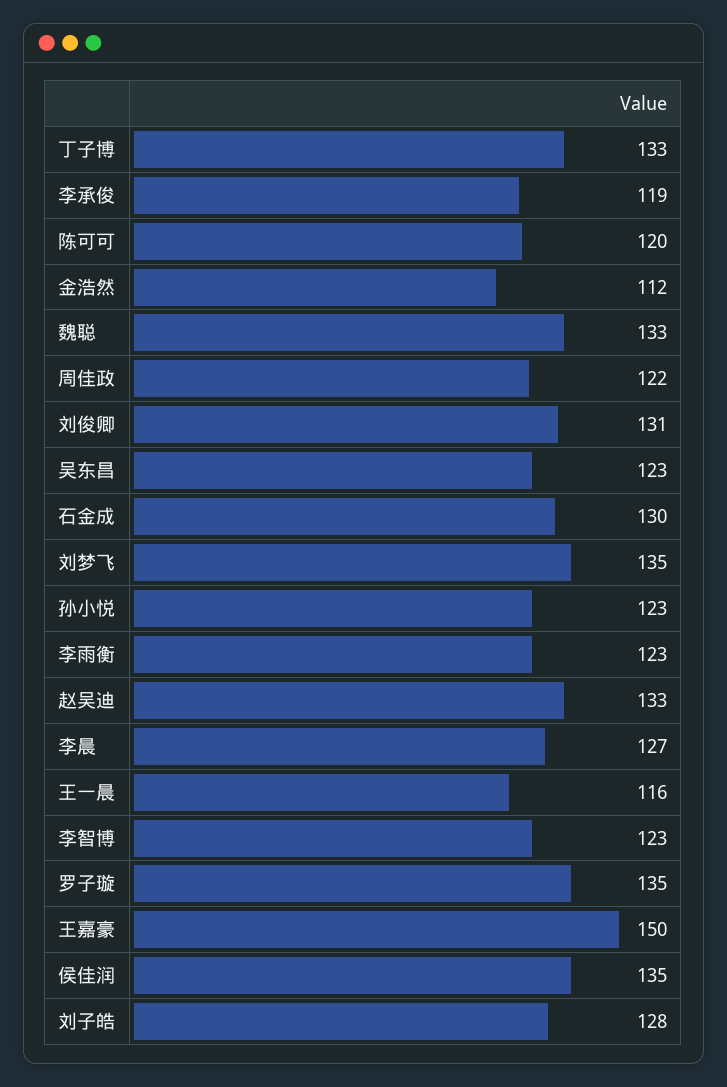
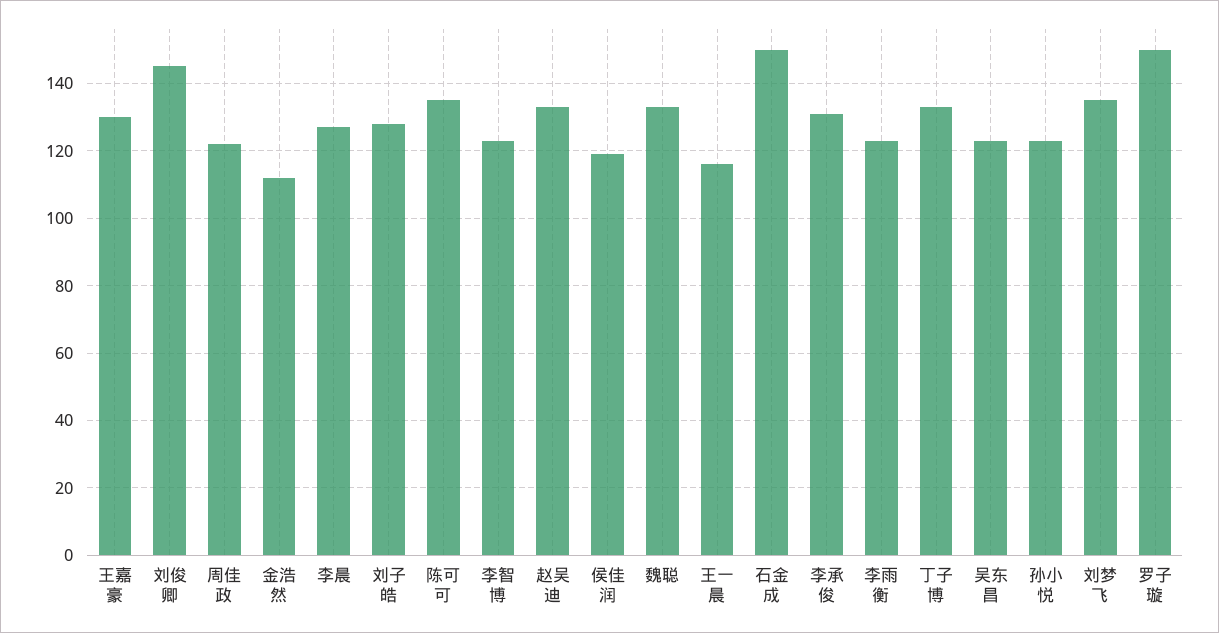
  {
    "丁子博": 133,
-   "李承俊": 119,
+   "李承俊": 130,
-   "陈可可": 120,
+   "陈可可": 135,
    "金浩然": 112,
    "魏聪": 133,
    "周佳政": 122,
-   "刘俊卿": 131,
+   "刘俊卿": 145,
    "吴东昌": 123,
-   "石金成": 130,
+   "石金成": 150,
    "刘梦飞": 135,
    "孙小悦": 123,
    "李雨衡": 123,
    "赵吴迪": 133,
    "李晨": 127,
    "王一晨": 116,
    "李智博": 123,
-   "罗子璇": 135,
+   "罗子璇": 150,
-   "王嘉豪": 150,
+   "王嘉豪": 130,
-   "侯佳润": 135,
+   "侯佳润": 120,
    "刘子皓": 128
  }

